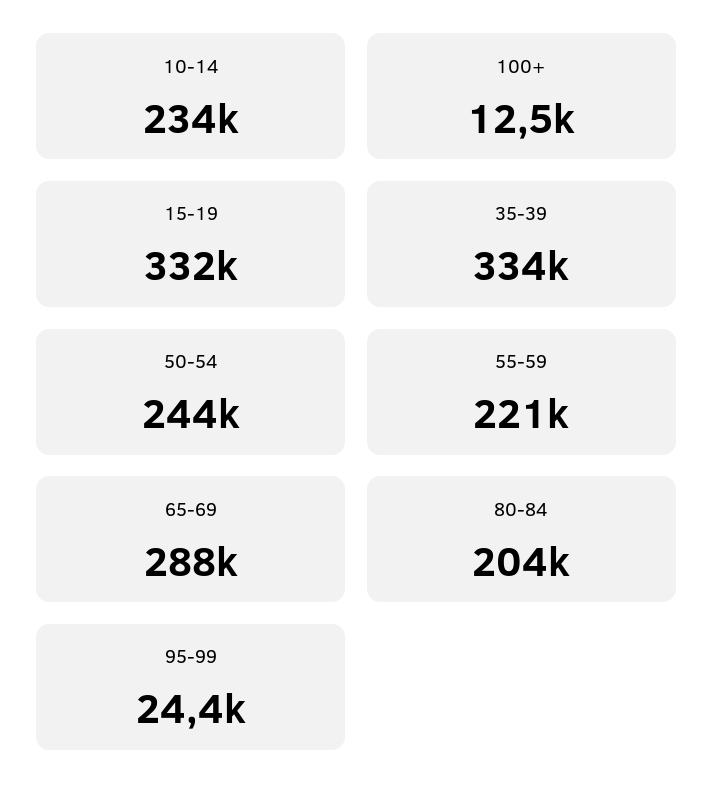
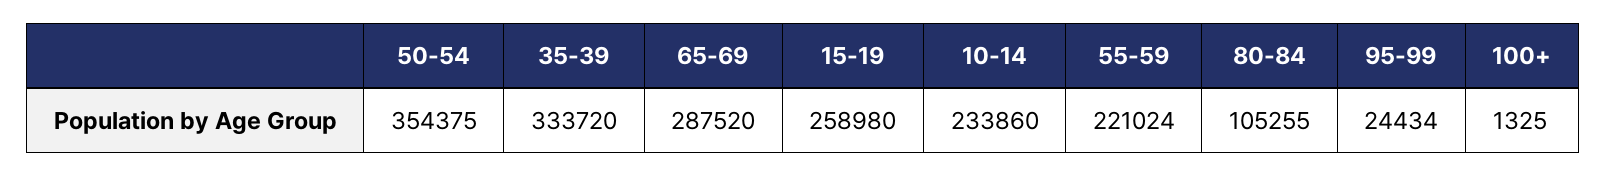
  {
    "10-14": 233860,
-   "100+": 12500,
+   "100+": 1325,
-   "15-19": 332000,
+   "15-19": 258980,
    "35-39": 333720,
-   "50-54": 244000,
+   "50-54": 354375,
    "55-59": 221024,
    "65-69": 287520,
-   "80-84": 204000,
+   "80-84": 105255,
    "95-99": 24434
  }

